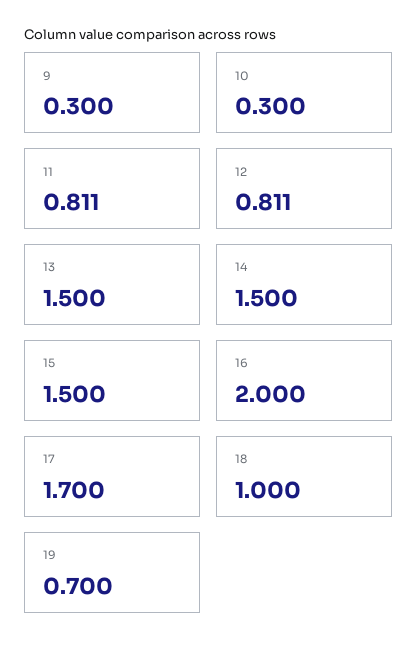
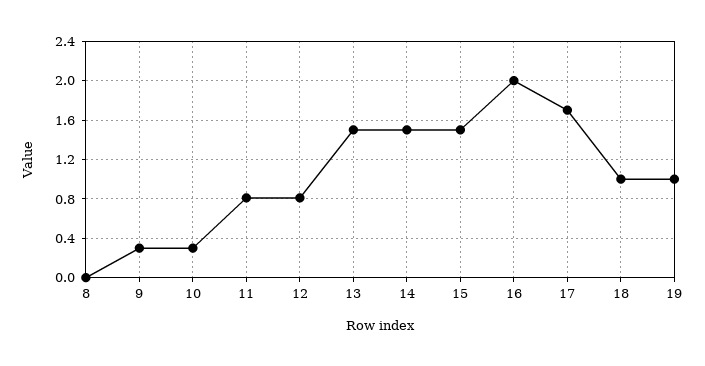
  {
    "9": 0.3,
    "10": 0.3,
    "11": 0.811,
    "12": 0.811,
    "13": 1.5,
    "14": 1.5,
    "15": 1.5,
    "16": 2,
    "17": 1.7,
    "18": 1,
-   "19": 0.7
+   "19": 1,
+   "8": 0
  }

